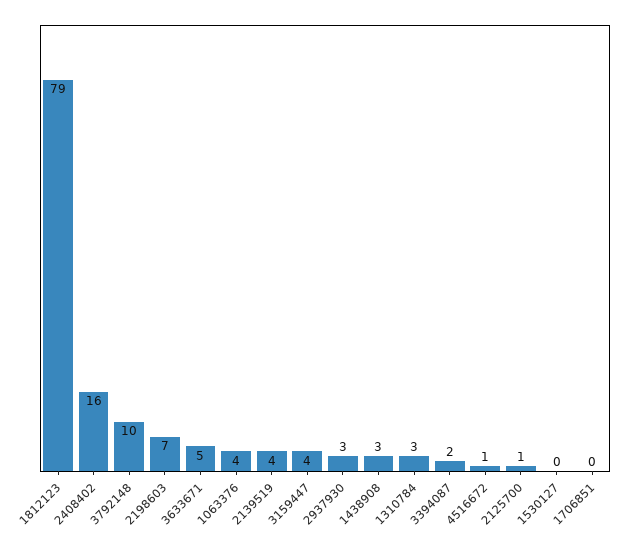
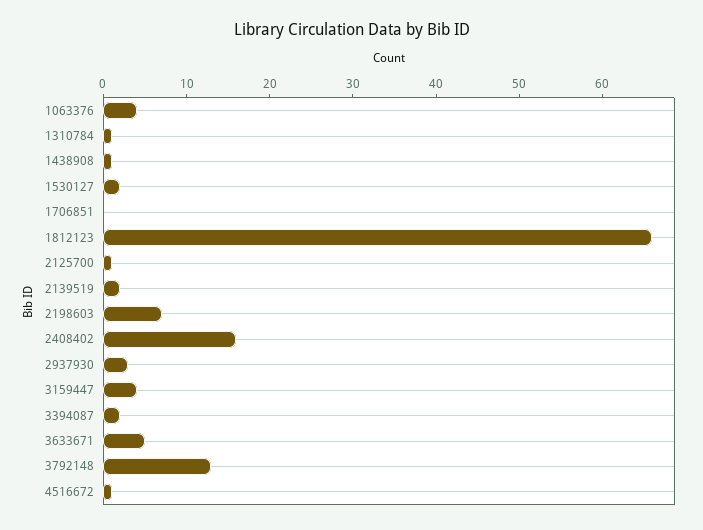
  {
-   "1812123": 79,
+   "1812123": 66,
    "2408402": 16,
-   "3792148": 10,
+   "3792148": 13,
    "2198603": 7,
    "3633671": 5,
    "1063376": 4,
-   "2139519": 4,
+   "2139519": 2,
    "3159447": 4,
    "2937930": 3,
-   "1438908": 3,
+   "1438908": 1,
-   "1310784": 3,
+   "1310784": 1,
    "3394087": 2,
    "4516672": 1,
    "2125700": 1,
-   "1530127": 0,
+   "1530127": 2,
    "1706851": 0
  }

